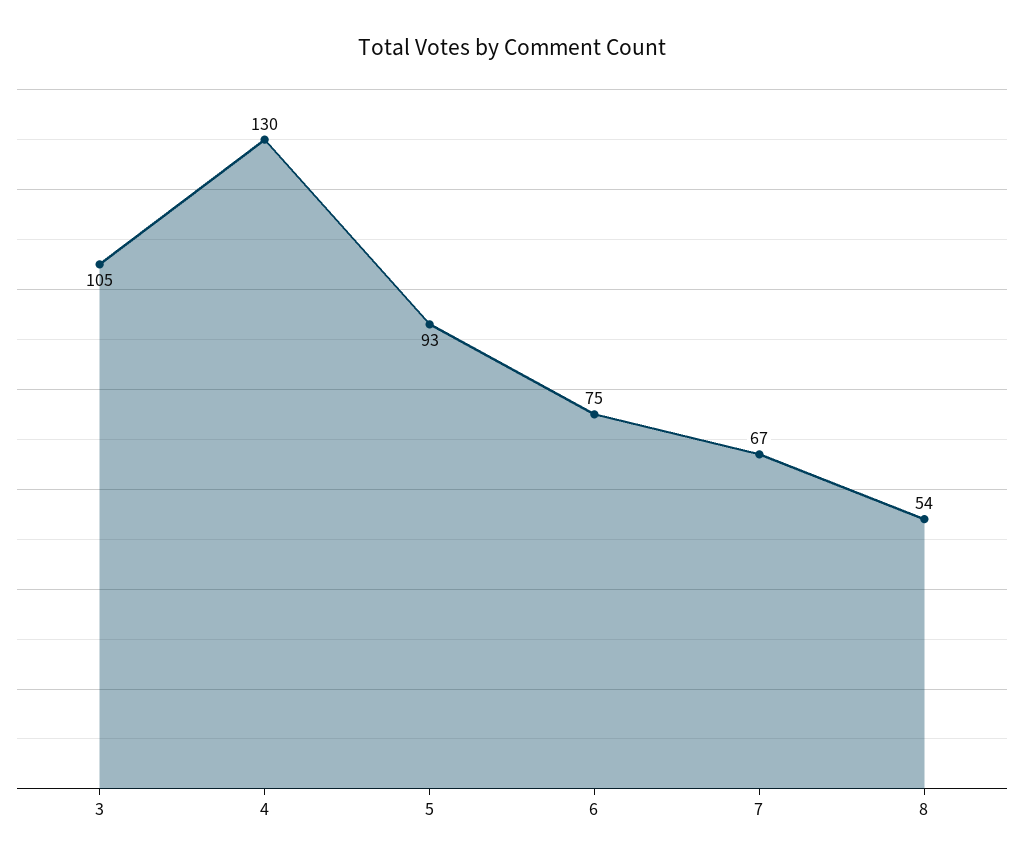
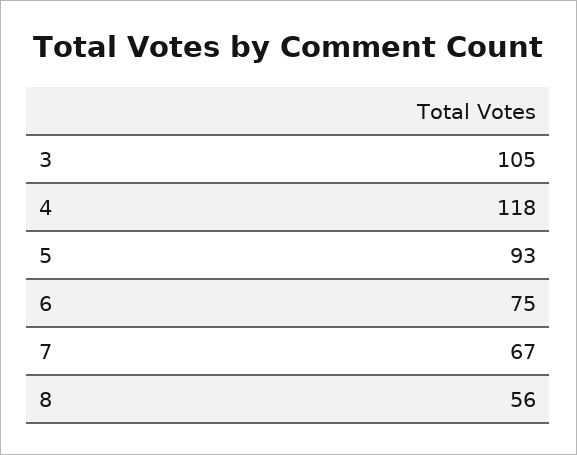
  {
    "3": 105,
-   "4": 130,
+   "4": 118,
    "5": 93,
    "6": 75,
    "7": 67,
-   "8": 54
+   "8": 56
  }

